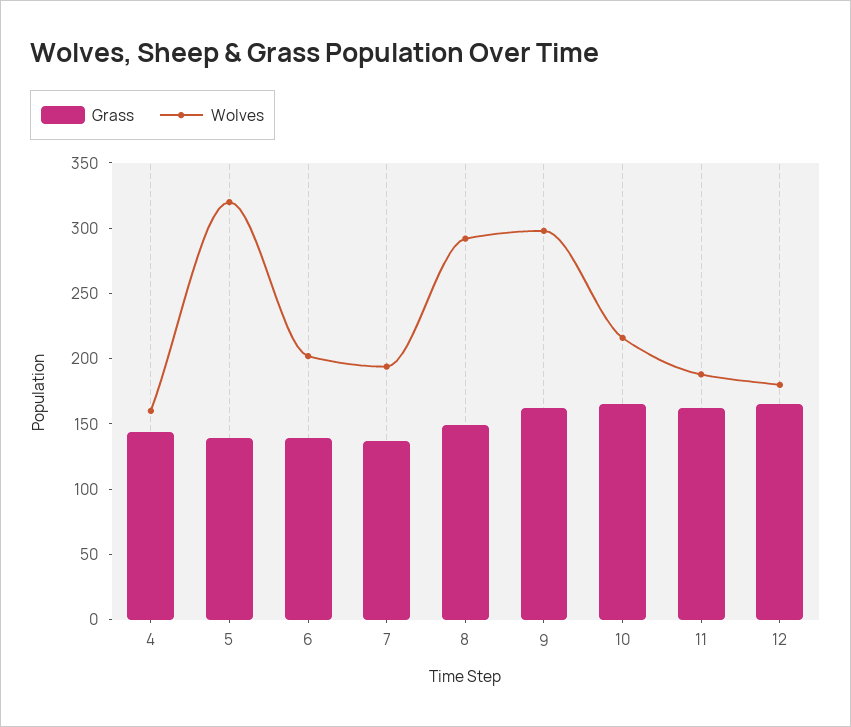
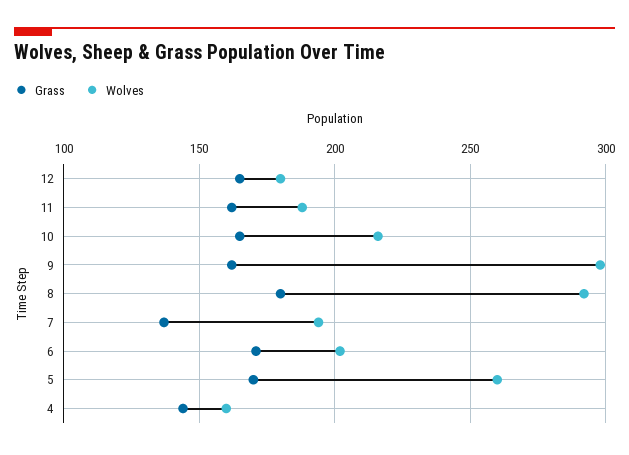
  {
    "Grass": {
      "4": 145,
-     "5": 140,
+     "5": 170,
-     "6": 140,
+     "6": 170,
      "7": 135,
-     "8": 150,
+     "8": 180,
      "9": 160,
      "10": 165,
      "11": 160,
      "12": 165
    },
    "Wolves": {
      "4": 160,
-     "5": 320,
+     "5": 260,
      "6": 200,
      "7": 195,
      "8": 290,
      "9": 300,
      "10": 215,
      "11": 190,
      "12": 180
    }
  }

